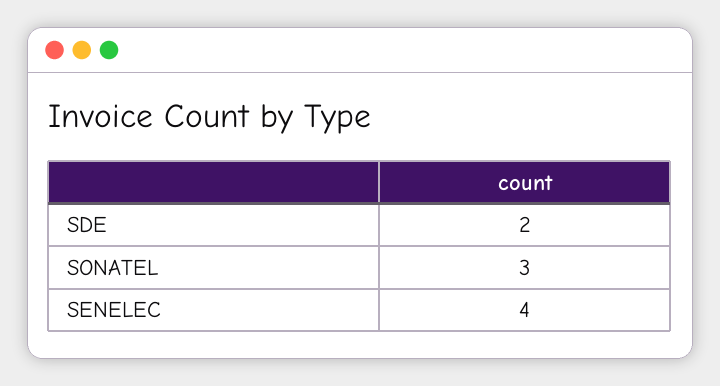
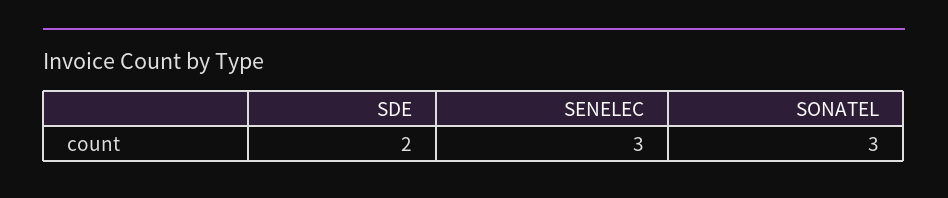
  {
    "SDE": 2,
    "SONATEL": 3,
-   "SENELEC": 4
+   "SENELEC": 3
  }

